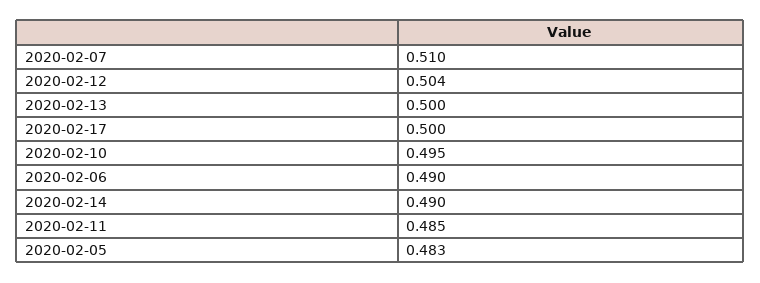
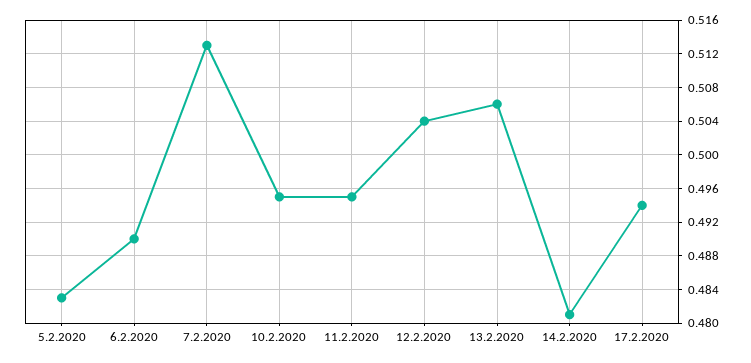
  {
-   "2020-02-07": 0.51,
+   "2020-02-07": 0.513,
    "2020-02-12": 0.504,
-   "2020-02-13": 0.5,
+   "2020-02-13": 0.506,
-   "2020-02-17": 0.5,
+   "2020-02-17": 0.494,
    "2020-02-10": 0.495,
    "2020-02-06": 0.49,
-   "2020-02-14": 0.49,
+   "2020-02-14": 0.481,
-   "2020-02-11": 0.485,
+   "2020-02-11": 0.495,
    "2020-02-05": 0.483
  }

